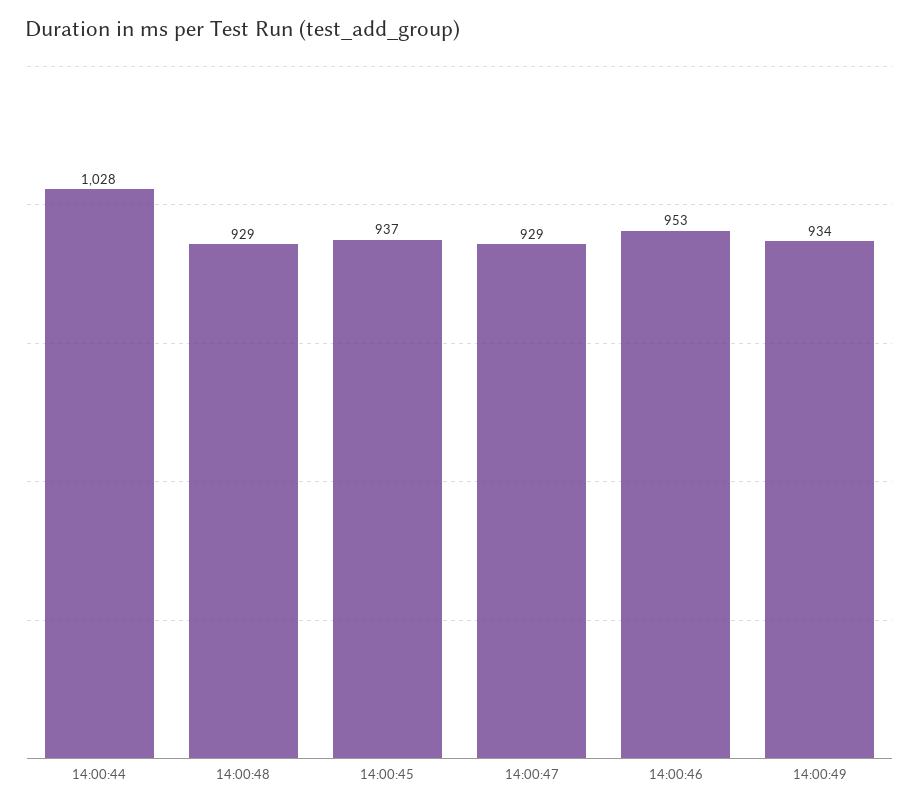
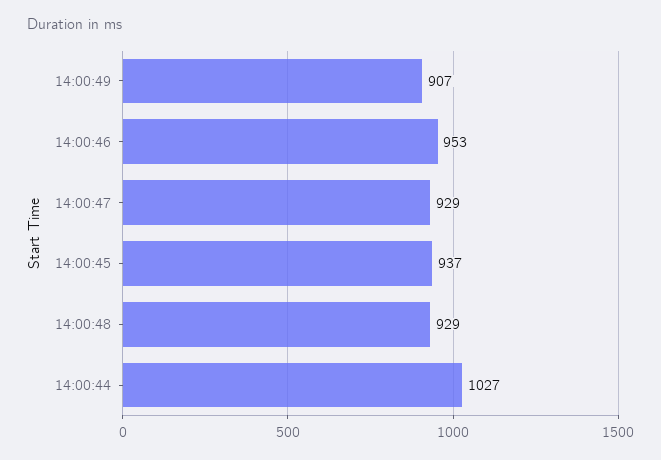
  {
-   "14:00:44": 1028,
+   "14:00:44": 1027,
    "14:00:48": 929,
    "14:00:45": 937,
    "14:00:47": 929,
    "14:00:46": 953,
-   "14:00:49": 934
+   "14:00:49": 907
  }

